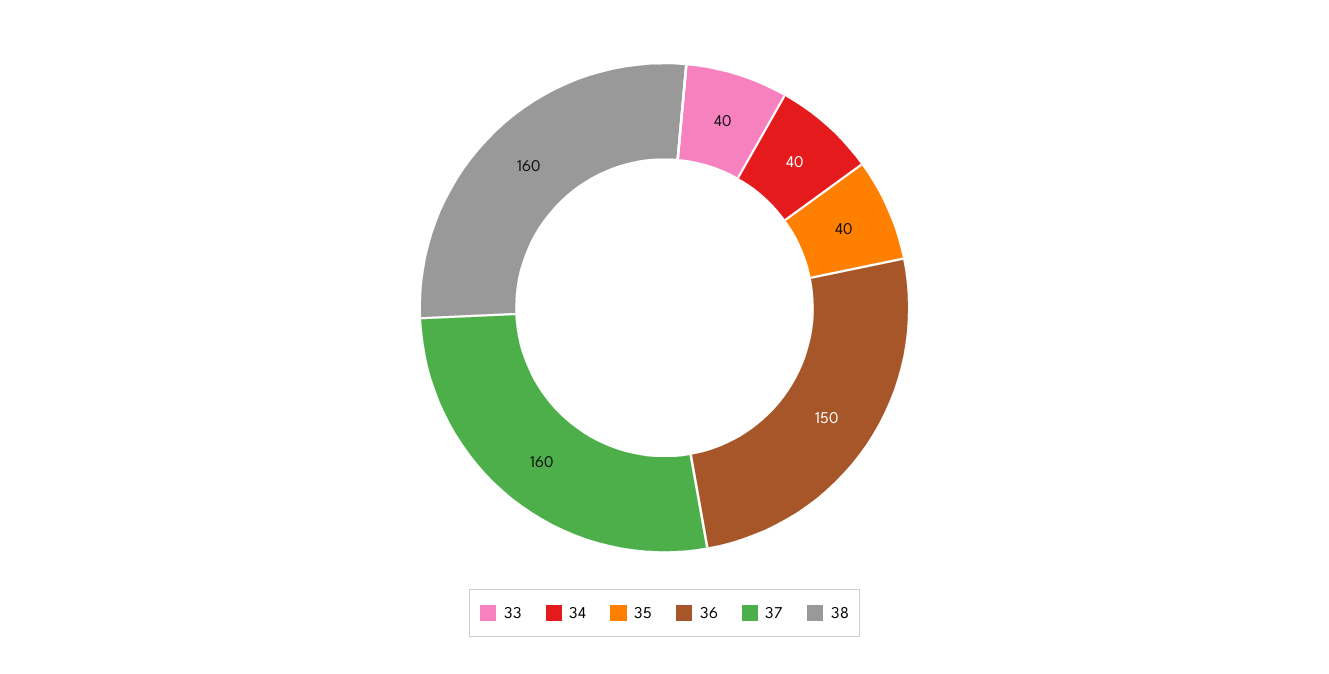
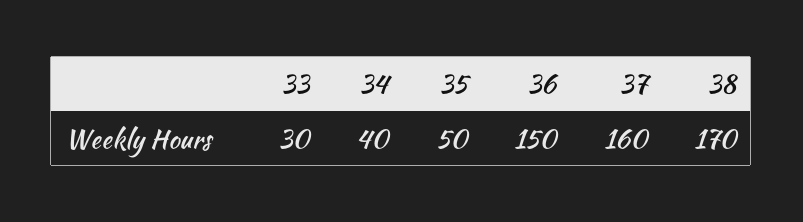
  {
-   "33": 40,
+   "33": 30,
    "34": 40,
-   "35": 40,
+   "35": 50,
    "36": 150,
    "37": 160,
-   "38": 160
+   "38": 170
  }

